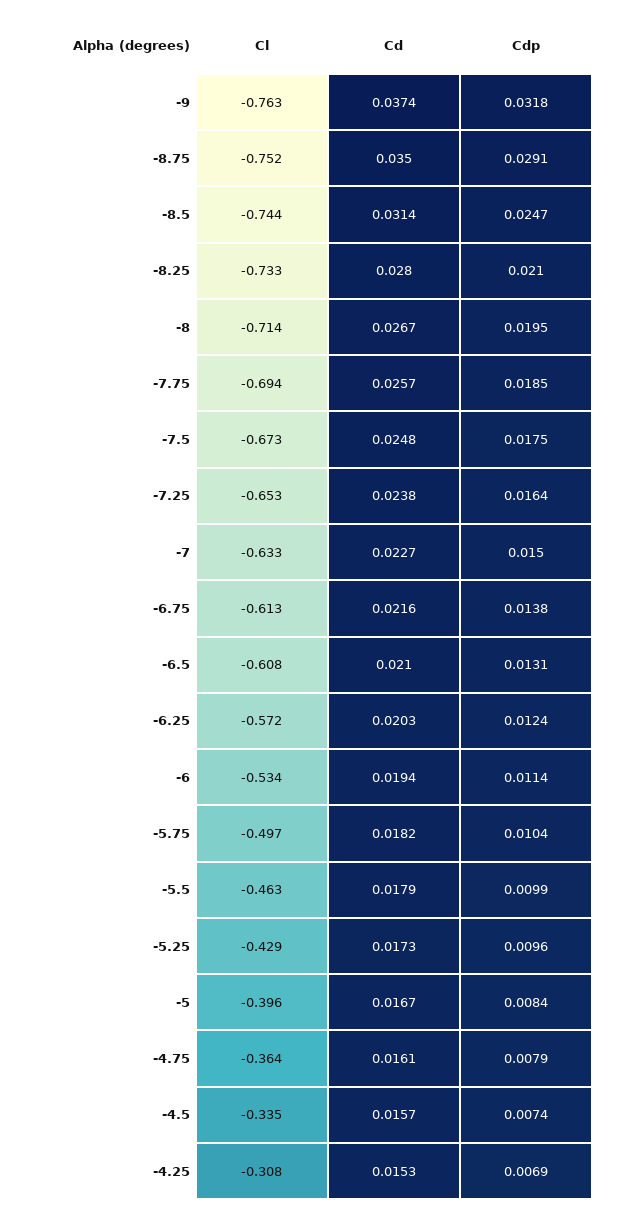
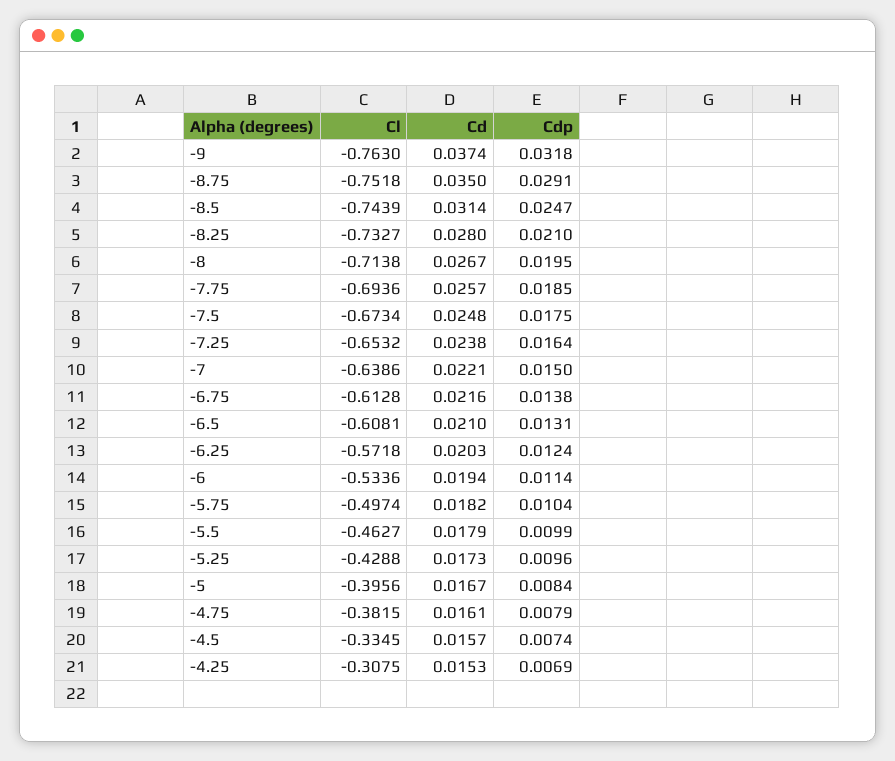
  {
    "Cl": {
      "-9": -0.763,
      "-8.75": -0.7518,
      "-8.5": -0.7439,
      "-8.25": -0.7327,
      "-8": -0.7138,
      "-7.75": -0.6936,
      "-7.5": -0.6734,
      "-7.25": -0.6532,
-     "-7": -0.633,
+     "-7": -0.6386,
      "-6.75": -0.6128,
      "-6.5": -0.6081,
      "-6.25": -0.5718,
      "-6": -0.5336,
      "-5.75": -0.4974,
      "-5.5": -0.4627,
      "-5.25": -0.4288,
      "-5": -0.3956,
-     "-4.75": -0.364,
+     "-4.75": -0.3815,
      "-4.5": -0.3345,
      "-4.25": -0.3075
    },
    "Cd": {
      "-9": 0.0374,
      "-8.75": 0.035,
      "-8.5": 0.0314,
      "-8.25": 0.028,
      "-8": 0.0267,
      "-7.75": 0.0257,
      "-7.5": 0.0248,
      "-7.25": 0.0238,
-     "-7": 0.0227,
+     "-7": 0.0221,
      "-6.75": 0.0216,
      "-6.5": 0.021,
      "-6.25": 0.0203,
      "-6": 0.0194,
      "-5.75": 0.0182,
      "-5.5": 0.0179,
      "-5.25": 0.0173,
      "-5": 0.0167,
      "-4.75": 0.0161,
      "-4.5": 0.0157,
      "-4.25": 0.0153
    },
    "Cdp": {
      "-9": 0.0318,
      "-8.75": 0.0291,
      "-8.5": 0.0247,
      "-8.25": 0.021,
      "-8": 0.0195,
      "-7.75": 0.0185,
      "-7.5": 0.0175,
      "-7.25": 0.0164,
      "-7": 0.015,
      "-6.75": 0.0138,
      "-6.5": 0.0131,
      "-6.25": 0.0124,
      "-6": 0.0114,
      "-5.75": 0.0104,
      "-5.5": 0.0099,
      "-5.25": 0.0096,
      "-5": 0.0084,
      "-4.75": 0.0079,
      "-4.5": 0.0074,
      "-4.25": 0.0069
    }
  }

